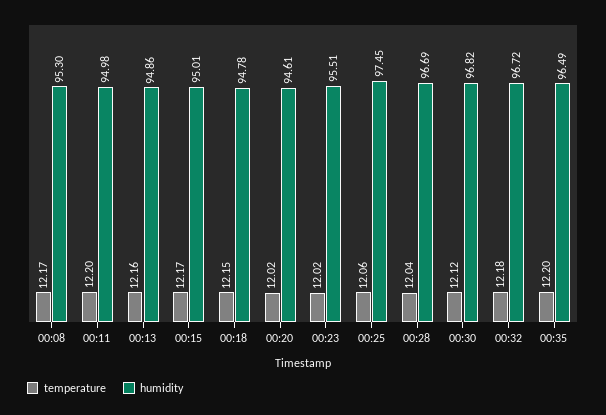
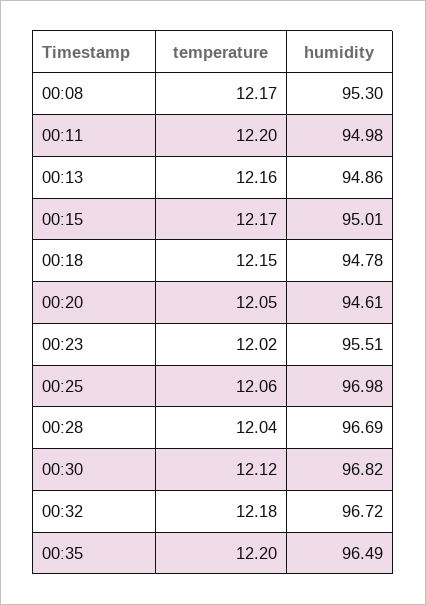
  {
    "temperature": {
      "00:08": 12.17,
      "00:11": 12.2,
      "00:13": 12.16,
      "00:15": 12.17,
      "00:18": 12.15,
-     "00:20": 12.02,
+     "00:20": 12.05,
      "00:23": 12.02,
      "00:25": 12.06,
      "00:28": 12.04,
      "00:30": 12.12,
      "00:32": 12.18,
      "00:35": 12.2
    },
    "humidity": {
      "00:08": 95.3,
      "00:11": 94.98,
      "00:13": 94.86,
      "00:15": 95.01,
      "00:18": 94.78,
      "00:20": 94.61,
      "00:23": 95.51,
-     "00:25": 97.45,
+     "00:25": 96.98,
      "00:28": 96.69,
      "00:30": 96.82,
      "00:32": 96.72,
      "00:35": 96.49
    }
  }

